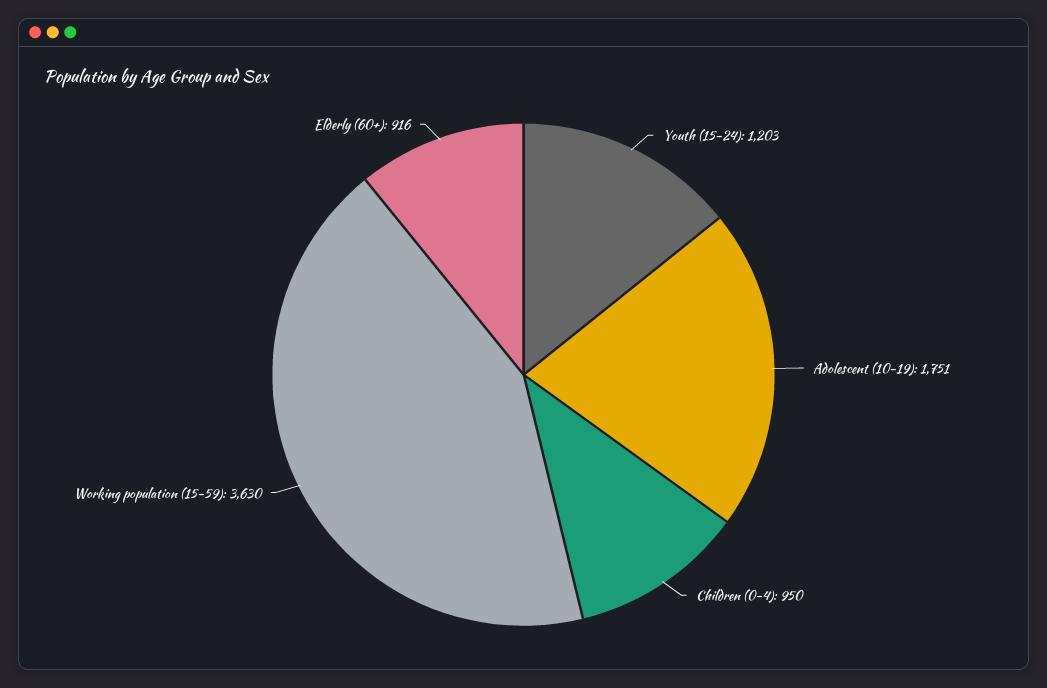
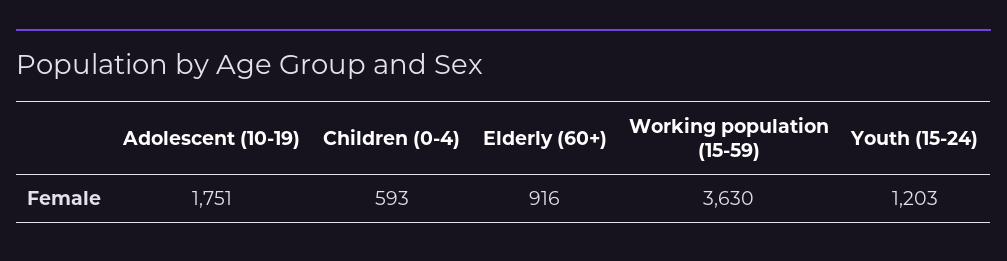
  {
    "Youth (15-24)": 1203,
    "Adolescent (10-19)": 1751,
-   "Children (0-4)": 950,
+   "Children (0-4)": 593,
    "Working population (15-59)": 3630,
    "Elderly (60+)": 916
  }

